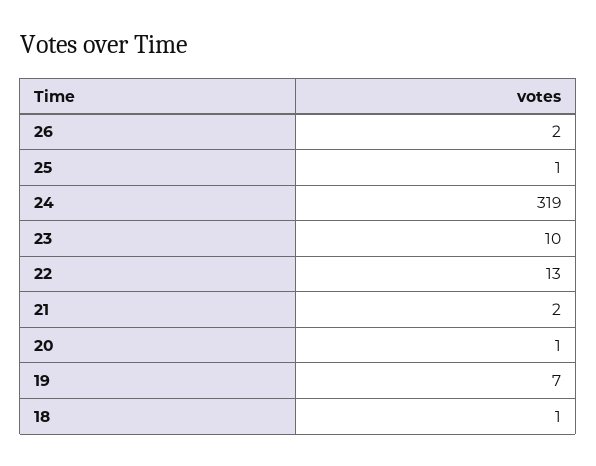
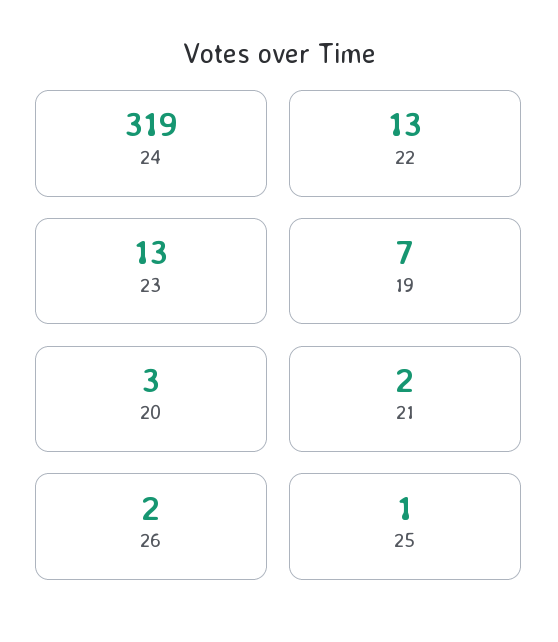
  {
    "26": 2,
    "25": 1,
    "24": 319,
-   "23": 10,
+   "23": 13,
    "22": 13,
    "21": 2,
-   "20": 1,
+   "20": 3,
-   "19": 7,
+   "19": 7
-   "18": 1
  }

